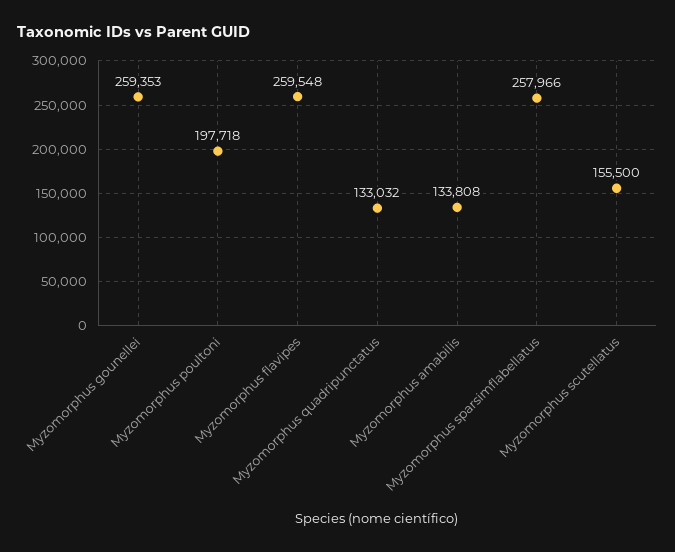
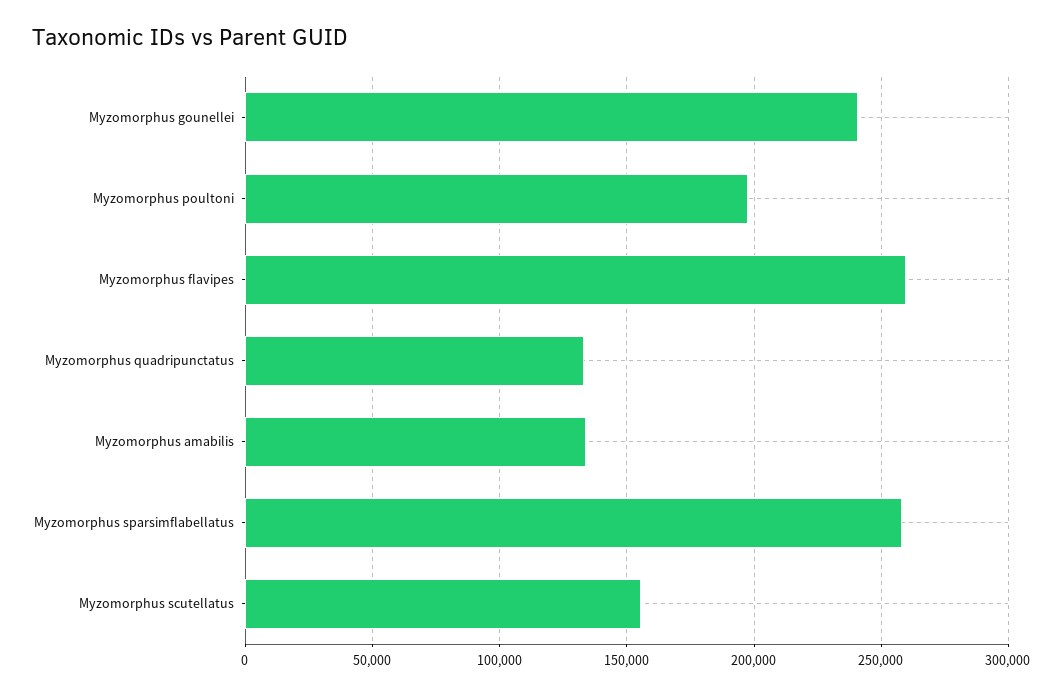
  {
-   "Myzomorphus gounellei": 259353,
+   "Myzomorphus gounellei": 240000,
    "Myzomorphus poultoni": 197718,
    "Myzomorphus flavipes": 259548,
    "Myzomorphus quadripunctatus": 133032,
    "Myzomorphus amabilis": 133808,
    "Myzomorphus sparsimflabellatus": 257966,
    "Myzomorphus scutellatus": 155500
  }

